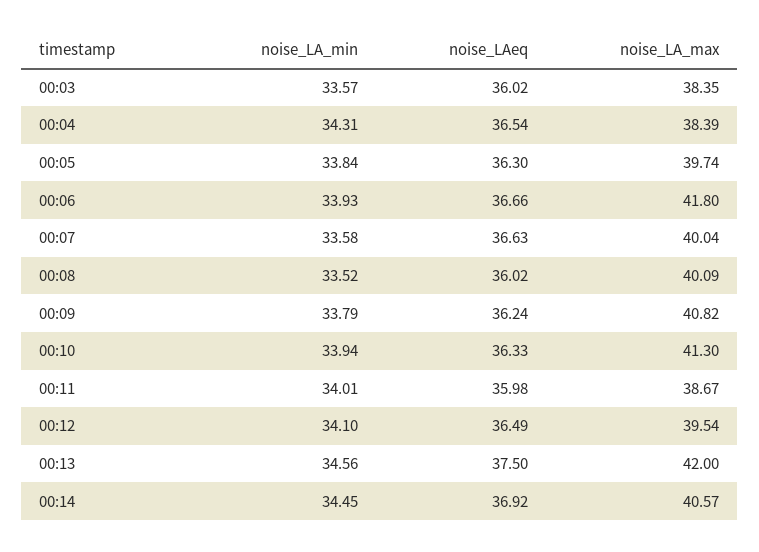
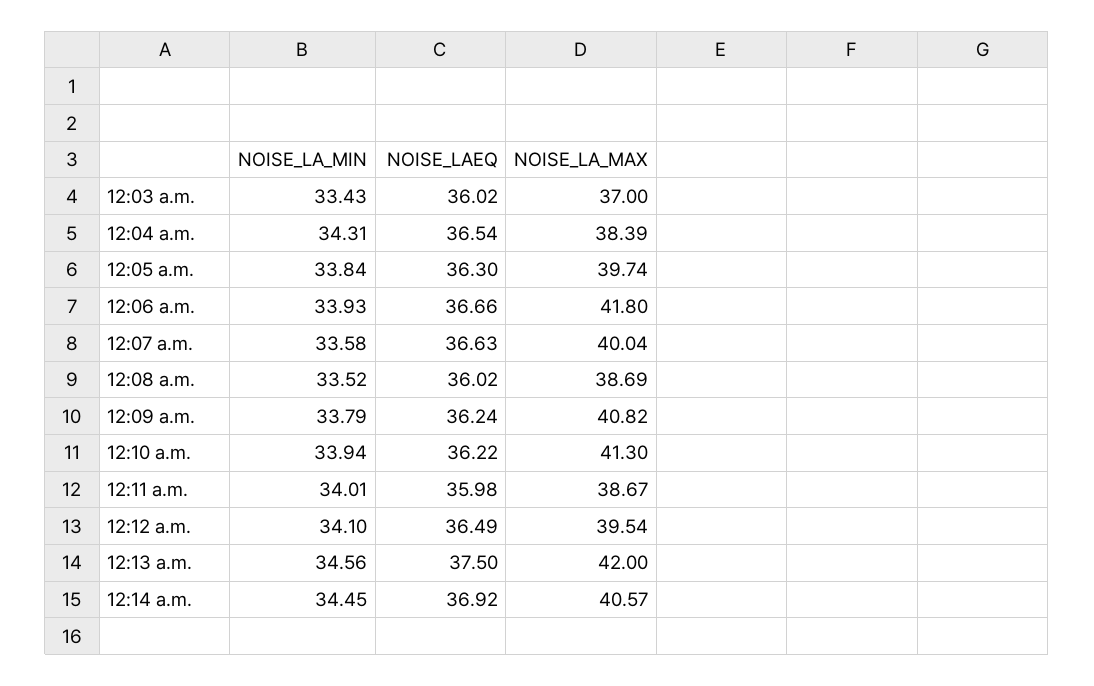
  {
    "noise_LA_min": {
-     "00:03": 33.57,
+     "00:03": 33.43,
      "00:04": 34.31,
      "00:05": 33.84,
      "00:06": 33.93,
      "00:07": 33.58,
      "00:08": 33.52,
      "00:09": 33.79,
      "00:10": 33.94,
      "00:11": 34.01,
      "00:12": 34.1,
      "00:13": 34.56,
      "00:14": 34.45
    },
    "noise_LAeq": {
      "00:03": 36.02,
      "00:04": 36.54,
      "00:05": 36.3,
      "00:06": 36.66,
      "00:07": 36.63,
      "00:08": 36.02,
      "00:09": 36.24,
-     "00:10": 36.33,
+     "00:10": 36.22,
      "00:11": 35.98,
      "00:12": 36.49,
      "00:13": 37.5,
      "00:14": 36.92
    },
    "noise_LA_max": {
-     "00:03": 38.35,
+     "00:03": 37,
      "00:04": 38.39,
      "00:05": 39.74,
      "00:06": 41.8,
      "00:07": 40.04,
-     "00:08": 40.09,
+     "00:08": 38.69,
      "00:09": 40.82,
      "00:10": 41.3,
      "00:11": 38.67,
      "00:12": 39.54,
      "00:13": 42,
      "00:14": 40.57
    }
  }

